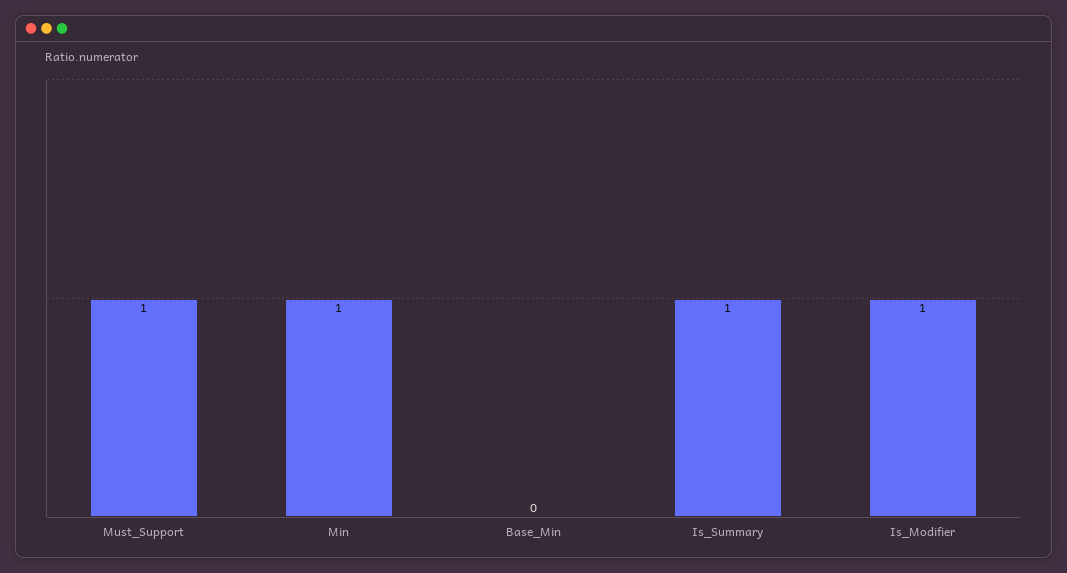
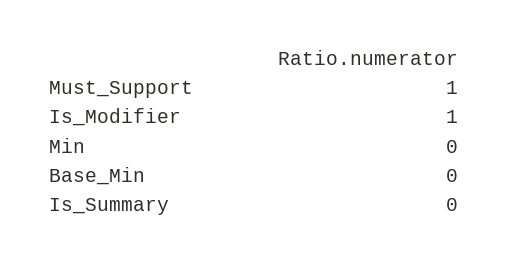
  {
    "Must_Support": 1,
-   "Min": 1,
+   "Min": 0,
    "Base_Min": 0,
-   "Is_Summary": 1,
+   "Is_Summary": 0,
    "Is_Modifier": 1
  }

